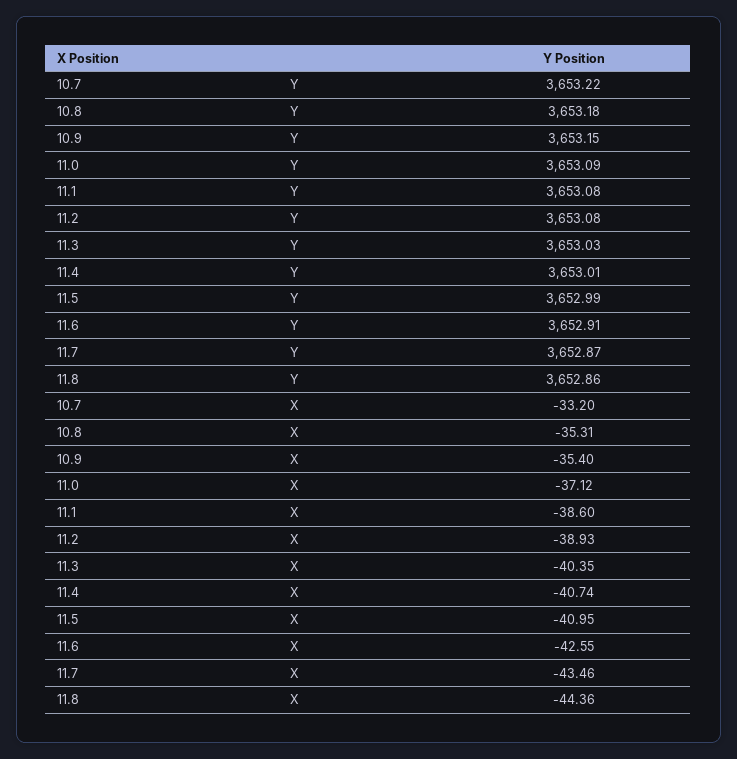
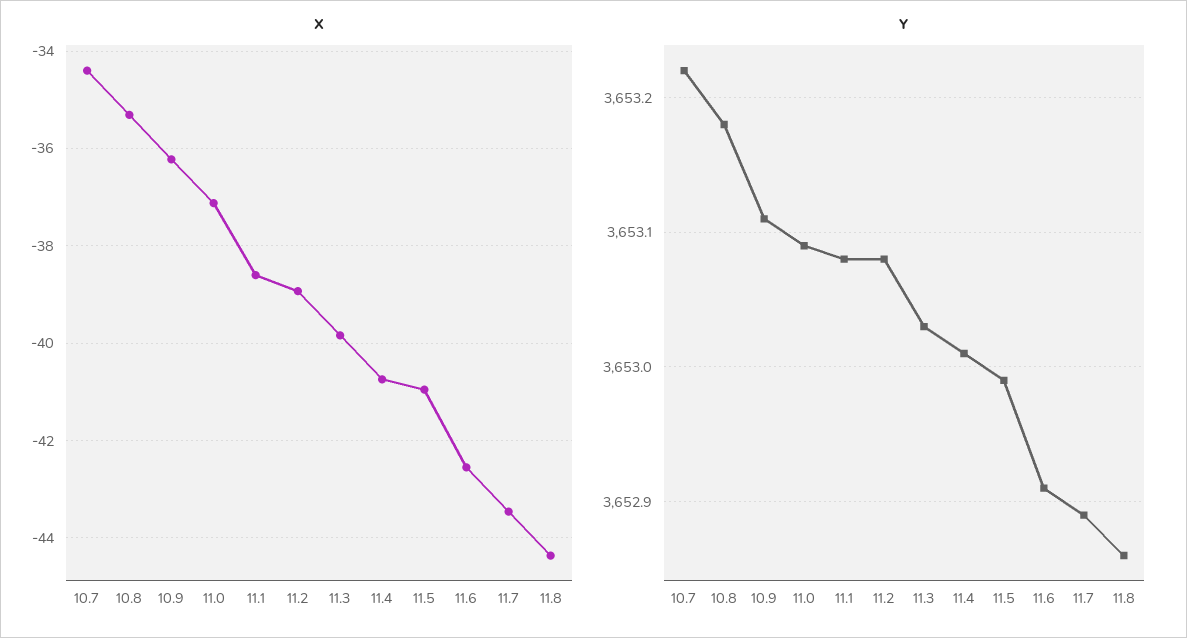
  {
    "Y": {
      "10.7": 3653.22,
      "10.8": 3653.18,
-     "10.9": 3653.15,
+     "10.9": 3653.11,
      "11.0": 3653.09,
      "11.1": 3653.08,
      "11.2": 3653.08,
      "11.3": 3653.03,
      "11.4": 3653.01,
      "11.5": 3652.99,
      "11.6": 3652.91,
-     "11.7": 3652.87,
+     "11.7": 3652.89,
      "11.8": 3652.86
    },
    "X": {
-     "10.7": -33.2,
+     "10.7": -34.4,
      "10.8": -35.31,
-     "10.9": -35.4,
+     "10.9": -36.2,
      "11.0": -37.12,
      "11.1": -38.6,
      "11.2": -38.93,
-     "11.3": -40.35,
+     "11.3": -39.8,
      "11.4": -40.74,
      "11.5": -40.95,
      "11.6": -42.55,
      "11.7": -43.46,
      "11.8": -44.36
    }
  }

